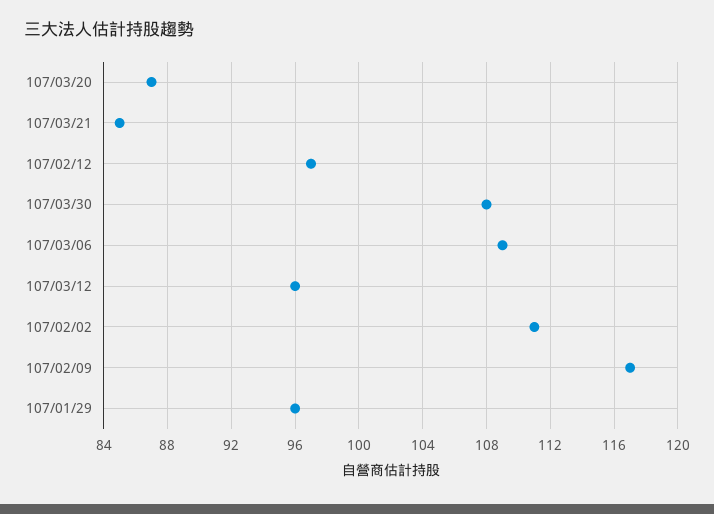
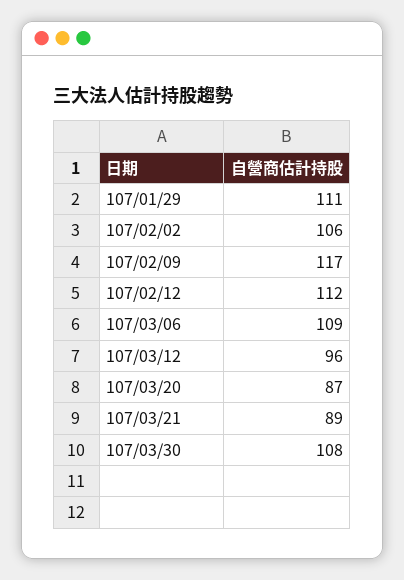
  {
    "107/03/20": 87,
-   "107/03/21": 85,
+   "107/03/21": 89,
-   "107/02/12": 97,
+   "107/02/12": 112,
    "107/03/30": 108,
    "107/03/06": 109,
    "107/03/12": 96,
-   "107/02/02": 111,
+   "107/02/02": 106,
    "107/02/09": 117,
-   "107/01/29": 96
+   "107/01/29": 111
  }

